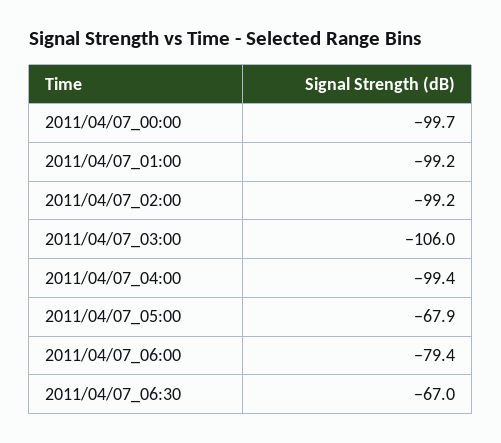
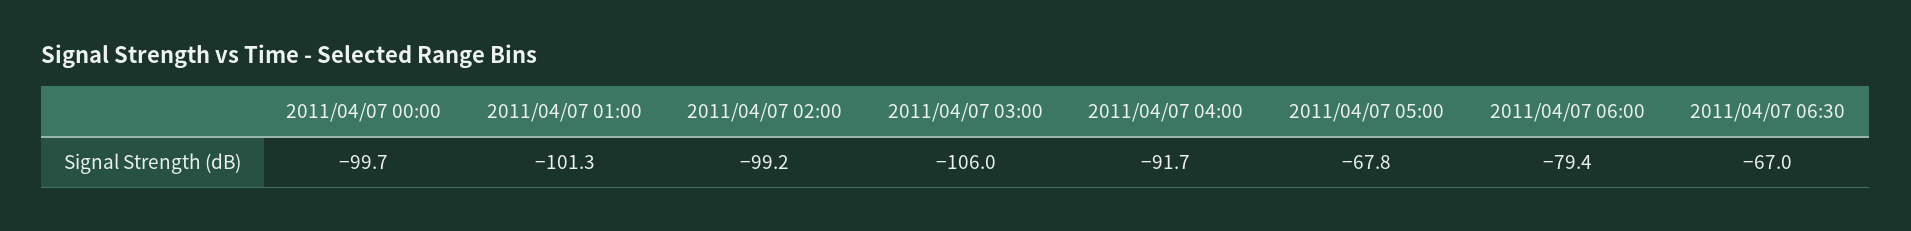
  {
    "2011/04/07_00:00": -99.7,
-   "2011/04/07_01:00": -99.2,
+   "2011/04/07_01:00": -101.3,
    "2011/04/07_02:00": -99.2,
    "2011/04/07_03:00": -106,
-   "2011/04/07_04:00": -99.4,
+   "2011/04/07_04:00": -91.7,
-   "2011/04/07_05:00": -67.9,
+   "2011/04/07_05:00": -67.8,
    "2011/04/07_06:00": -79.4,
    "2011/04/07_06:30": -67
  }

